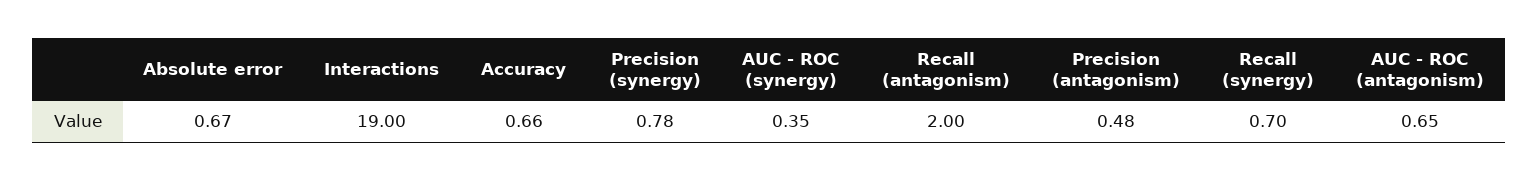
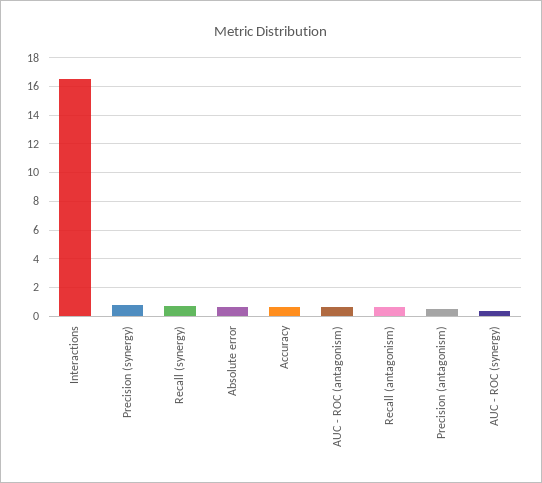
  {
    "Absolute error": 0.67,
-   "Interactions": 19,
+   "Interactions": 16.5,
    "Accuracy": 0.66,
    "Precision (synergy)": 0.78,
    "AUC - ROC (synergy)": 0.35,
-   "Recall (antagonism)": 2,
+   "Recall (antagonism)": 0.5,
    "Precision (antagonism)": 0.48,
    "Recall (synergy)": 0.7,
    "AUC - ROC (antagonism)": 0.65
  }

